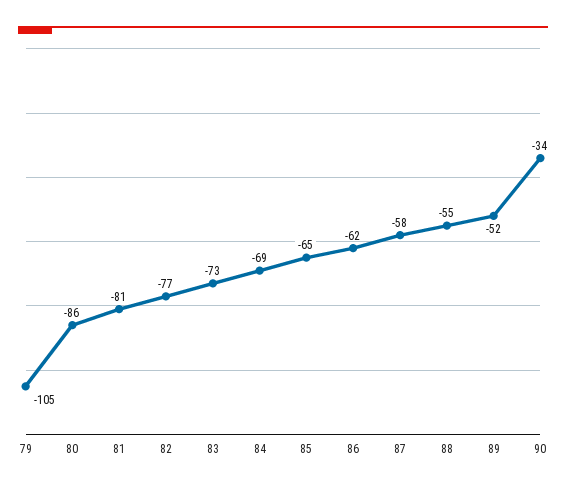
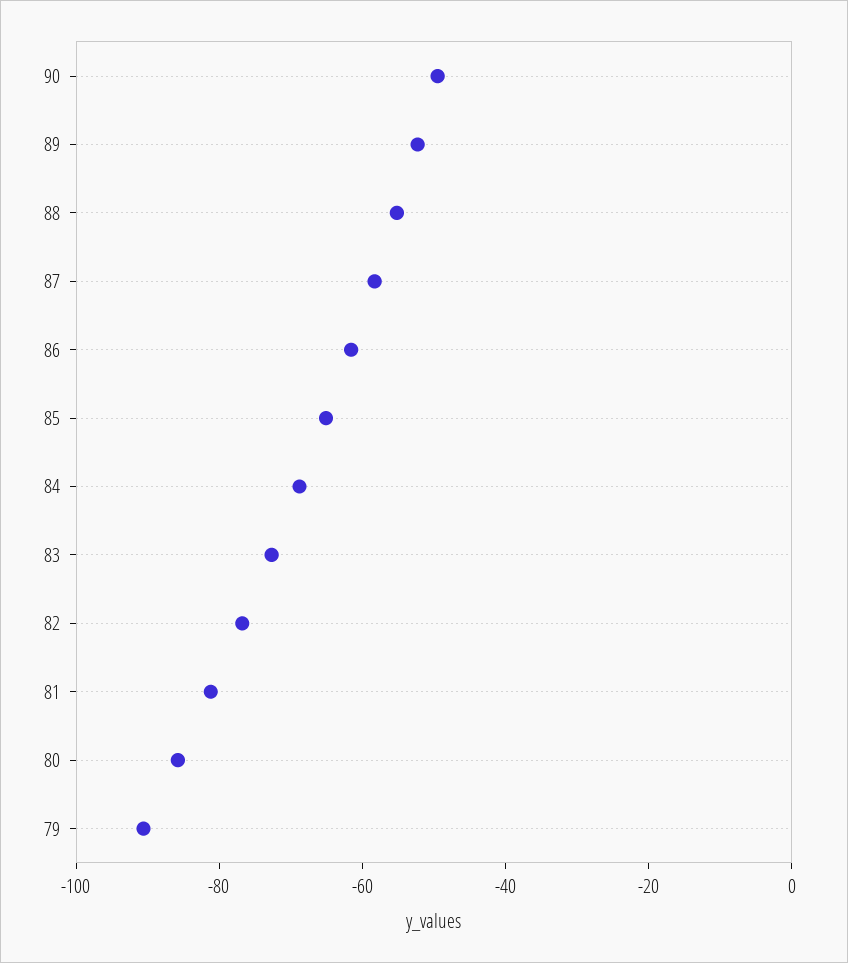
  {
-   "79": -105,
+   "79": -90,
    "80": -86,
    "81": -81,
    "82": -77,
    "83": -73,
    "84": -69,
    "85": -65,
    "86": -62,
    "87": -58,
    "88": -55,
    "89": -52,
-   "90": -34
+   "90": -50
  }

